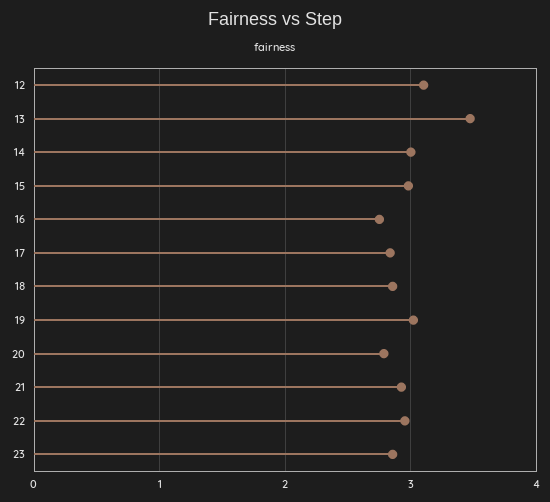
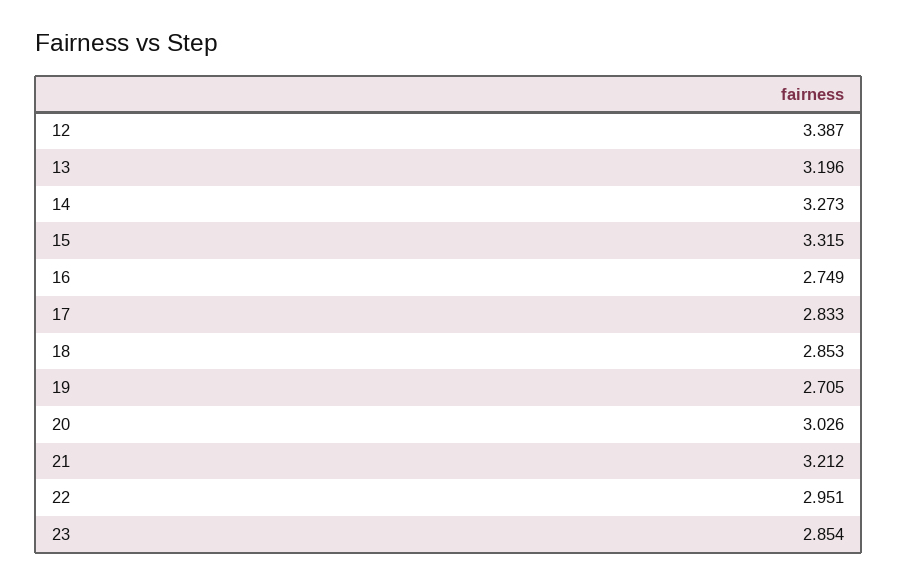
  {
-   "12": 3.1,
+   "12": 3.387,
-   "13": 3.5,
+   "13": 3.196,
-   "14": 3,
+   "14": 3.273,
-   "15": 3,
+   "15": 3.315,
    "16": 2.749,
    "17": 2.833,
    "18": 2.853,
-   "19": 3,
+   "19": 2.705,
-   "20": 2.8,
+   "20": 3.026,
-   "21": 2.9,
+   "21": 3.212,
    "22": 2.951,
    "23": 2.854
  }

